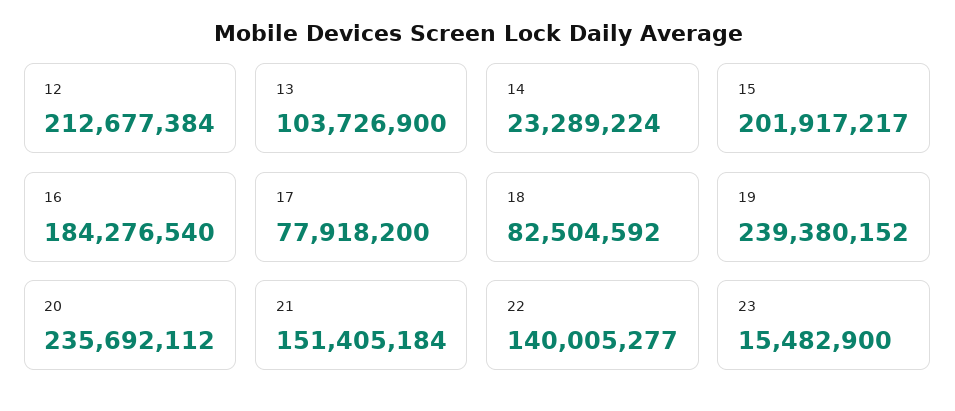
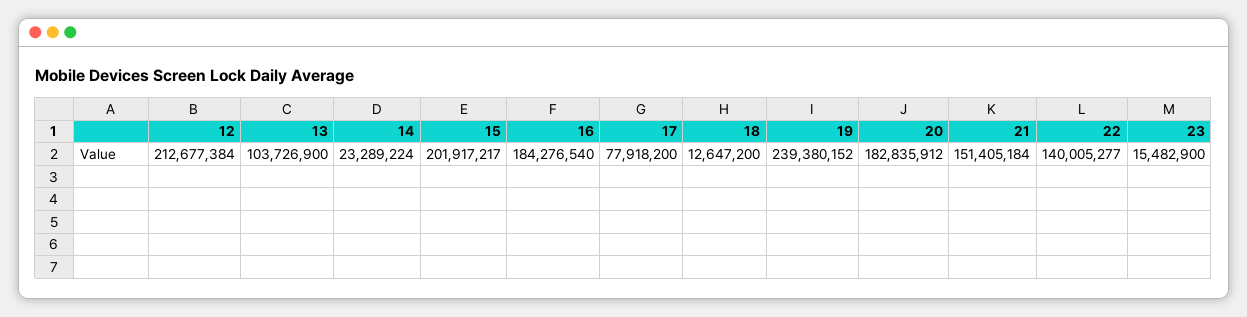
  {
    "12": 212677384,
    "13": 103726900,
    "14": 23289224,
    "15": 201917217,
    "16": 184276540,
    "17": 77918200,
-   "18": 82504592,
+   "18": 12647200,
    "19": 239380152,
-   "20": 235692112,
+   "20": 182835912,
    "21": 151405184,
    "22": 140005277,
    "23": 15482900
  }

